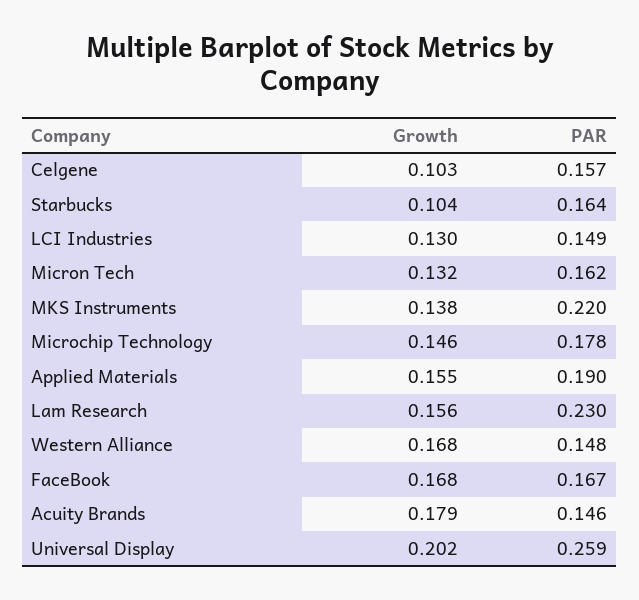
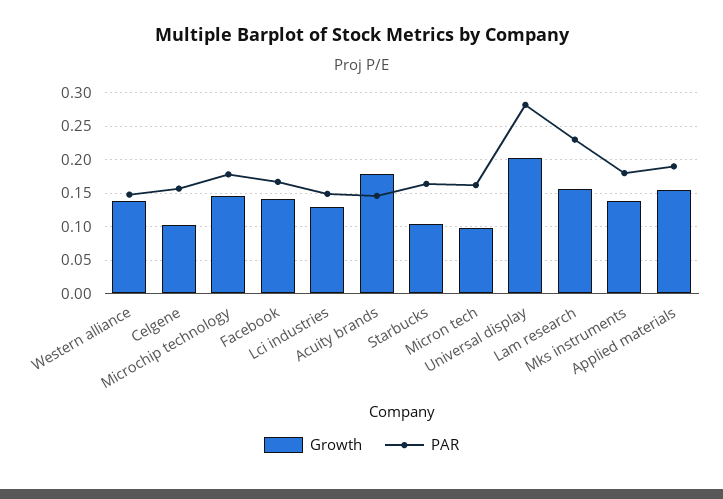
  {
    "Growth": {
      "Celgene": 0.103,
      "Starbucks": 0.104,
      "LCI Industries": 0.13,
-     "Micron Tech": 0.132,
+     "Micron Tech": 0.1,
      "MKS Instruments": 0.138,
      "Microchip Technology": 0.146,
      "Applied Materials": 0.155,
      "Lam Research": 0.156,
-     "Western Alliance": 0.168,
+     "Western Alliance": 0.14,
-     "FaceBook": 0.168,
+     "FaceBook": 0.14,
      "Acuity Brands": 0.179,
      "Universal Display": 0.202
    },
    "PAR": {
      "Celgene": 0.157,
      "Starbucks": 0.164,
      "LCI Industries": 0.149,
      "Micron Tech": 0.162,
-     "MKS Instruments": 0.22,
+     "MKS Instruments": 0.18,
      "Microchip Technology": 0.178,
      "Applied Materials": 0.19,
      "Lam Research": 0.23,
      "Western Alliance": 0.148,
      "FaceBook": 0.167,
      "Acuity Brands": 0.146,
-     "Universal Display": 0.259
+     "Universal Display": 0.28
    }
  }

